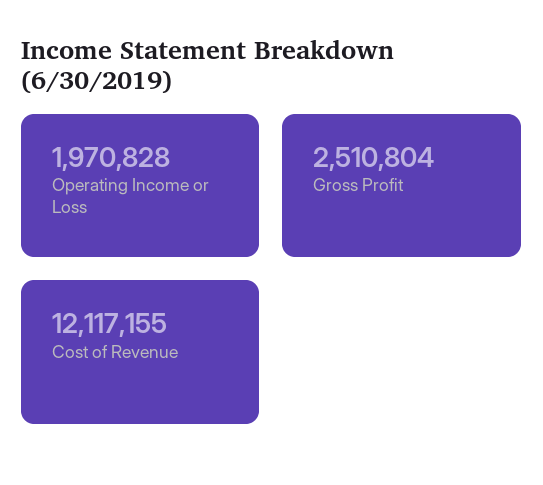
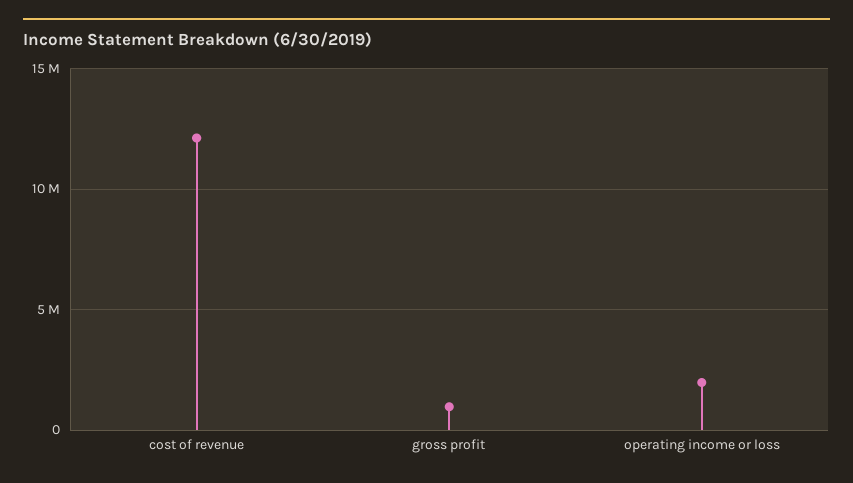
  {
    "Operating Income or Loss": 1970828,
-   "Gross Profit": 2510804,
+   "Gross Profit": 1000000,
    "Cost of Revenue": 12117155
  }

